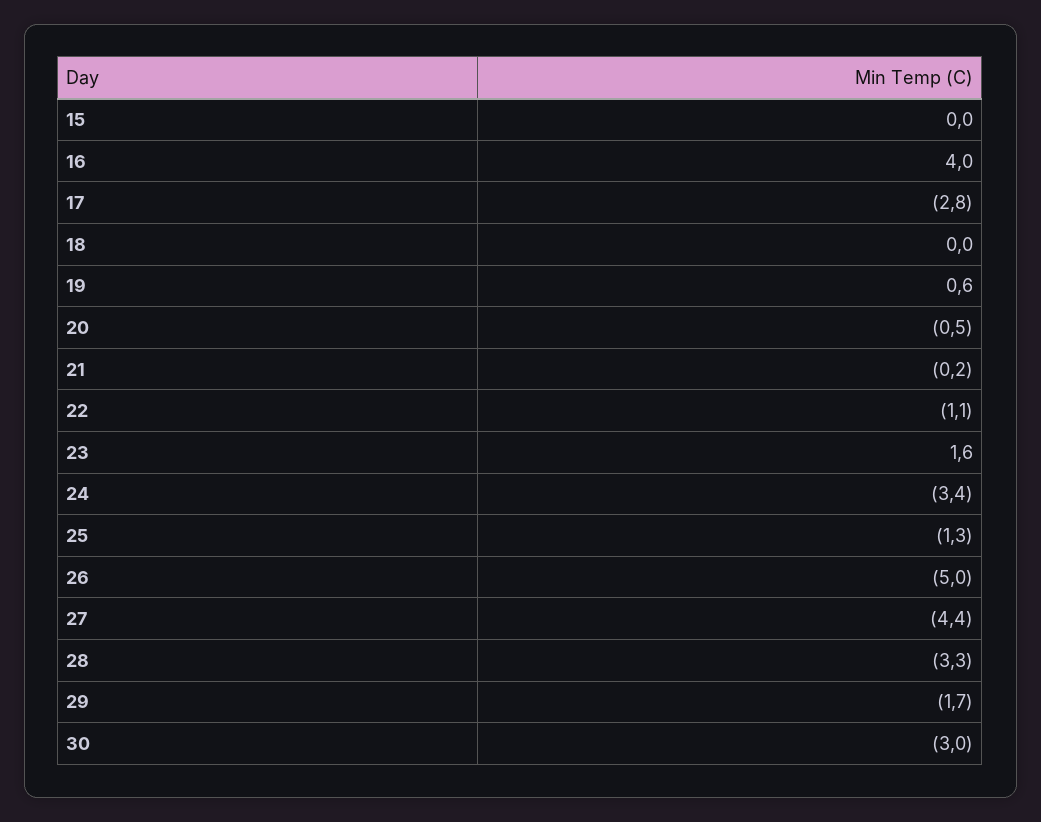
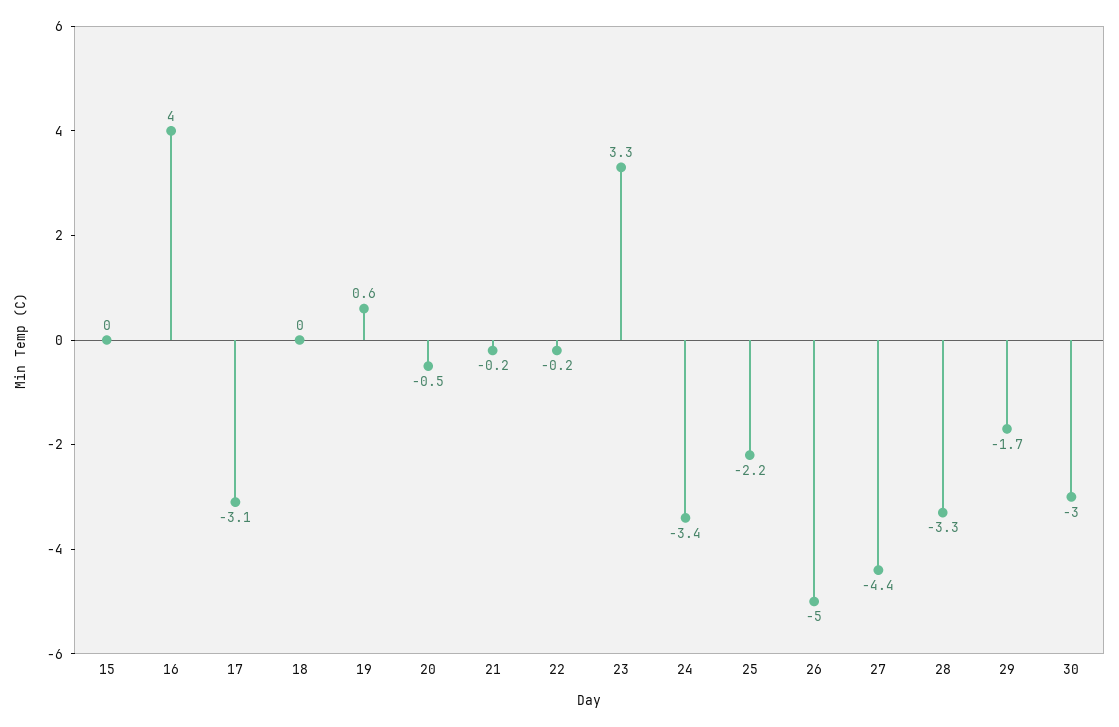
  {
    "15": 0,
    "16": 4,
-   "17": -2.8,
+   "17": -3.1,
    "18": 0,
    "19": 0.6,
    "20": -0.5,
    "21": -0.2,
-   "22": -1.1,
+   "22": -0.2,
-   "23": 1.6,
+   "23": 3.3,
    "24": -3.4,
-   "25": -1.3,
+   "25": -2.2,
    "26": -5,
    "27": -4.4,
    "28": -3.3,
    "29": -1.7,
    "30": -3
  }

